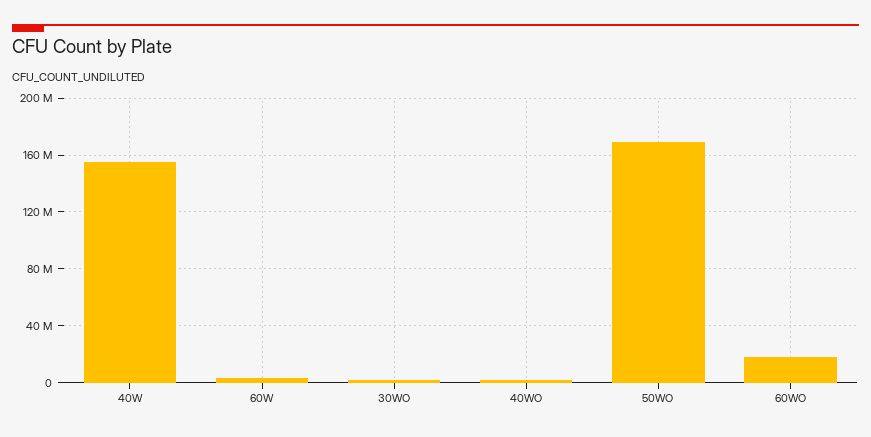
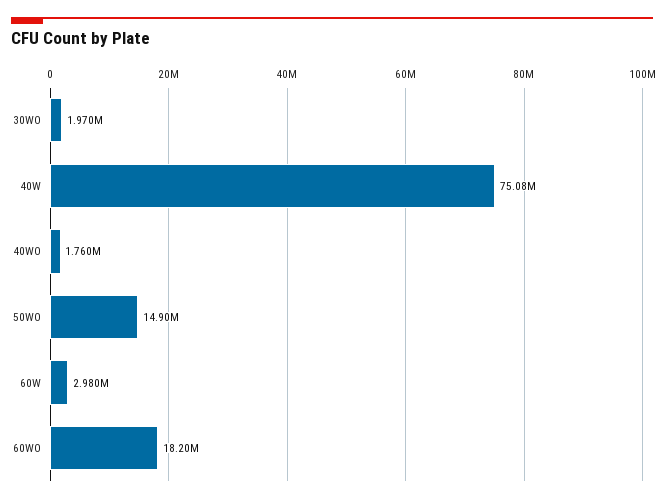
  {
-   "40W": 155000000,
+   "40W": 75080000,
    "60W": 2980000,
    "30WO": 1970000,
    "40WO": 1760000,
-   "50WO": 170000000,
+   "50WO": 14900000,
    "60WO": 18200000
  }

